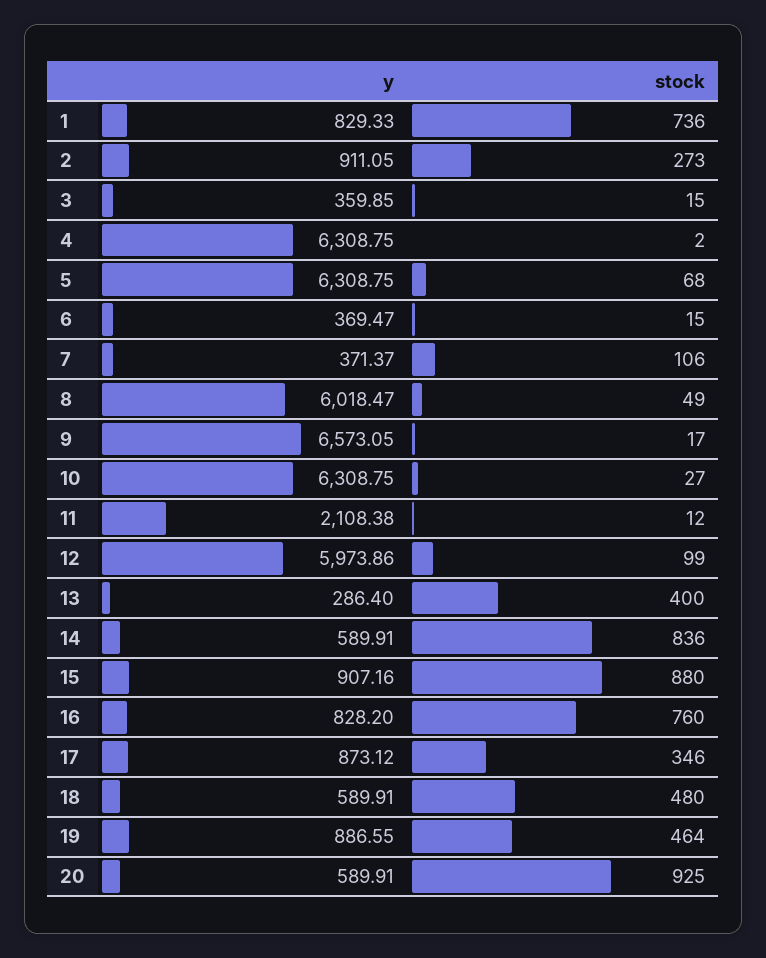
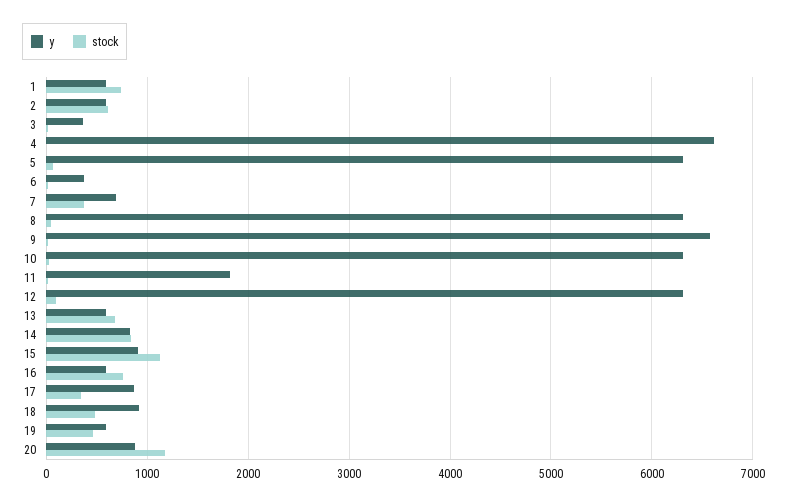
  {
    "y": {
-     "1": 829.33,
+     "1": 600,
-     "2": 911.05,
+     "2": 600,
      "3": 359.85,
-     "4": 6308.75,
+     "4": 6600,
      "5": 6308.75,
      "6": 369.47,
-     "7": 371.37,
+     "7": 700,
-     "8": 6018.47,
+     "8": 6300,
      "9": 6573.05,
      "10": 6308.75,
-     "11": 2108.38,
+     "11": 1800,
-     "12": 5973.86,
+     "12": 6300,
-     "13": 286.4,
+     "13": 600,
-     "14": 589.91,
+     "14": 800,
      "15": 907.16,
-     "16": 828.2,
+     "16": 600,
      "17": 873.12,
-     "18": 589.91,
+     "18": 900,
-     "19": 886.55,
+     "19": 600,
-     "20": 589.91
+     "20": 900
    },
    "stock": {
      "1": 736,
-     "2": 273,
+     "2": 600,
      "3": 15,
      "4": 2,
      "5": 68,
      "6": 15,
-     "7": 106,
+     "7": 400,
      "8": 49,
      "9": 17,
      "10": 27,
      "11": 12,
      "12": 99,
-     "13": 400,
+     "13": 700,
      "14": 836,
-     "15": 880,
+     "15": 1100,
      "16": 760,
      "17": 346,
      "18": 480,
      "19": 464,
-     "20": 925
+     "20": 1200
    }
  }

